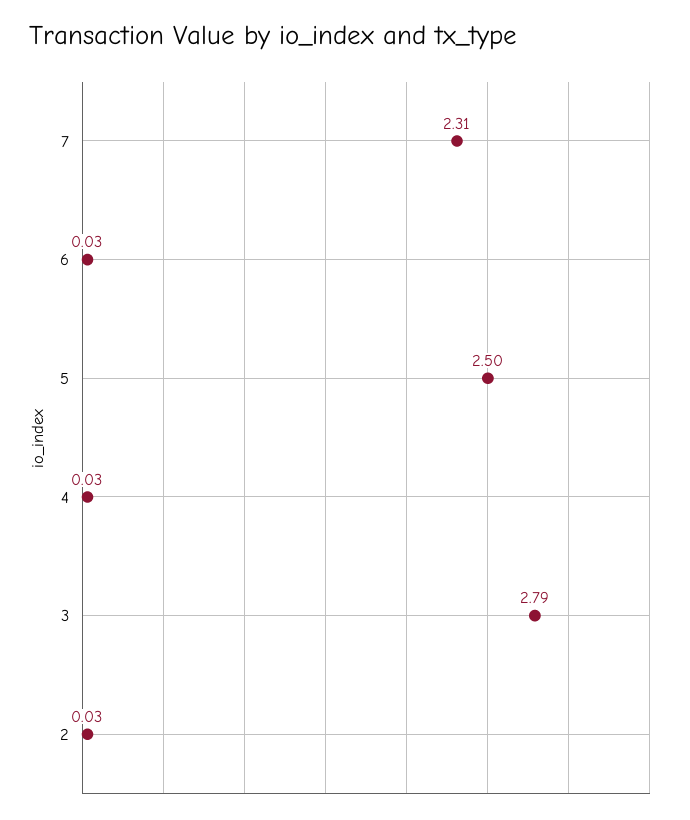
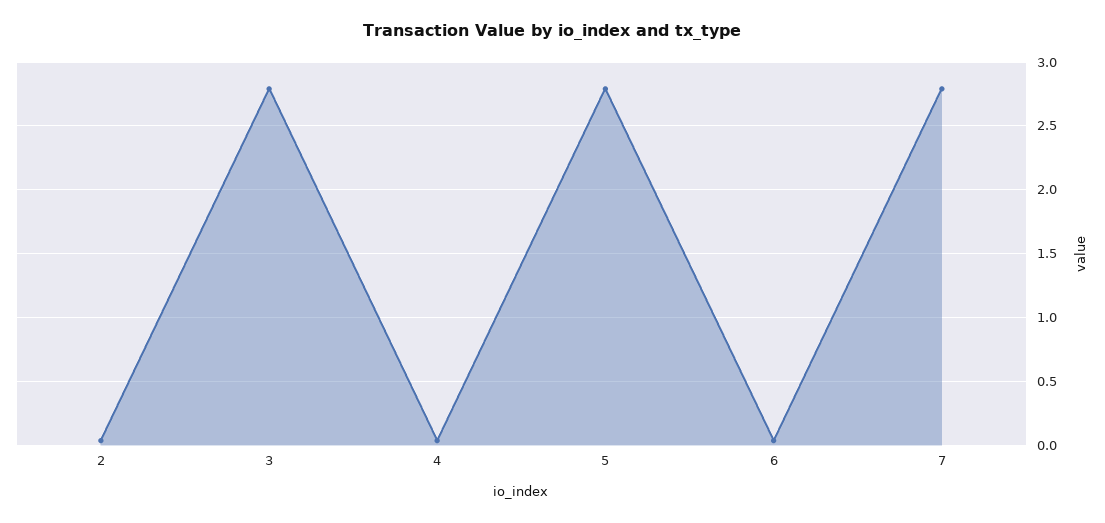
  {
-   "7": 2.31,
+   "7": 2.8,
    "6": 0.03,
-   "5": 2.5,
+   "5": 2.8,
    "4": 0.03,
    "3": 2.79,
    "2": 0.03
  }

